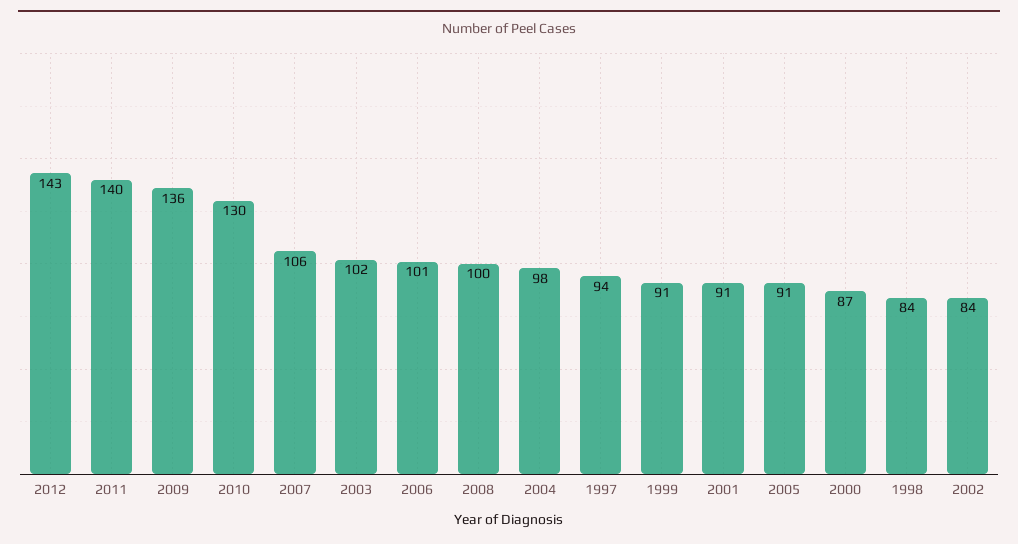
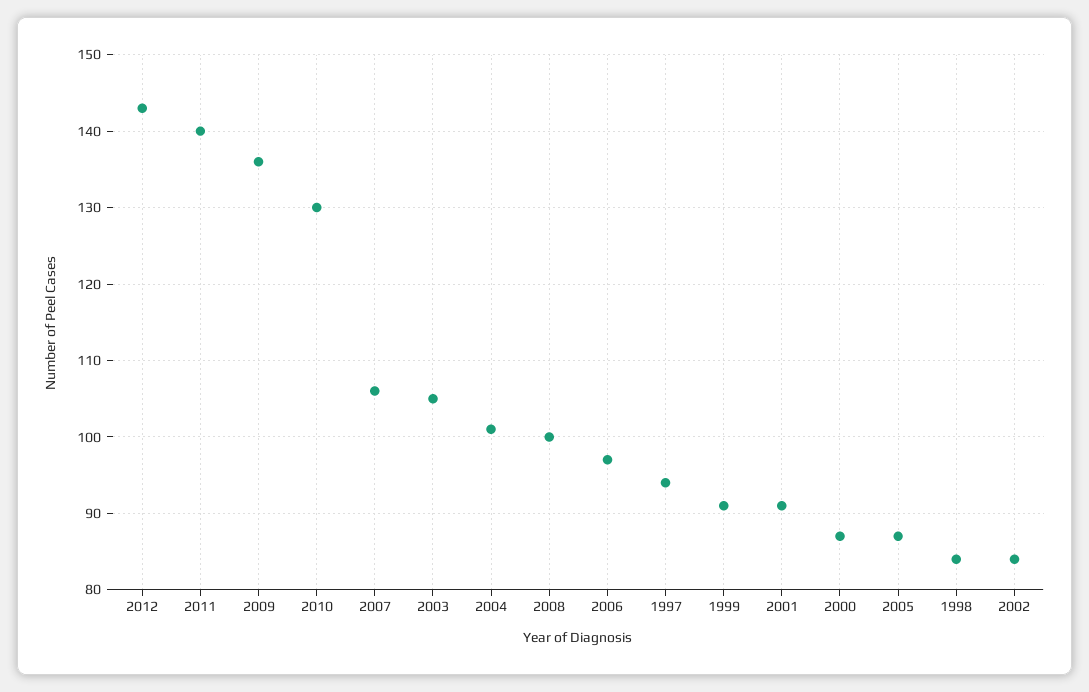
  {
    "2012": 143,
    "2011": 140,
    "2009": 136,
    "2010": 130,
    "2007": 106,
-   "2003": 102,
+   "2003": 105,
-   "2006": 101,
+   "2006": 97,
    "2008": 100,
-   "2004": 98,
+   "2004": 101,
    "1997": 94,
    "1999": 91,
    "2001": 91,
-   "2005": 91,
+   "2005": 87,
    "2000": 87,
    "1998": 84,
    "2002": 84
  }

